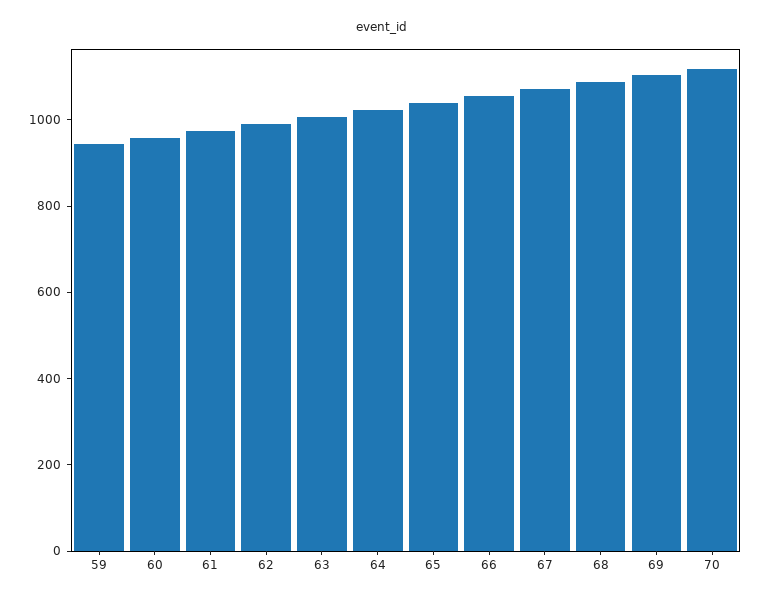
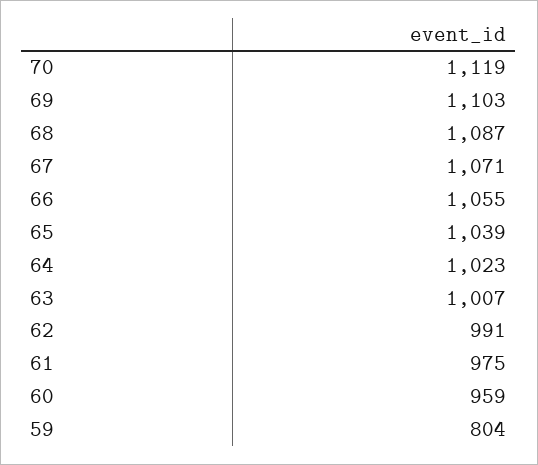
  {
-   "59": 950,
+   "59": 804,
    "60": 959,
    "61": 975,
    "62": 991,
    "63": 1007,
    "64": 1023,
    "65": 1039,
    "66": 1055,
    "67": 1071,
    "68": 1087,
    "69": 1103,
    "70": 1119
  }

